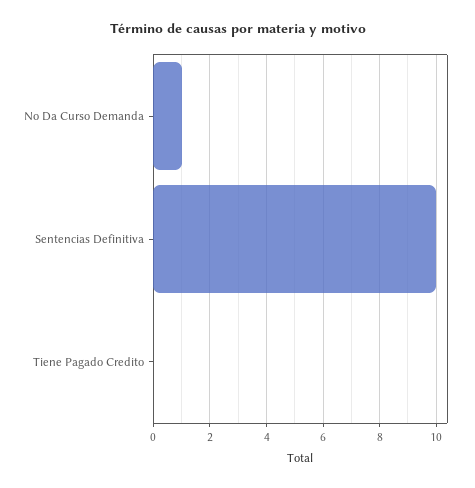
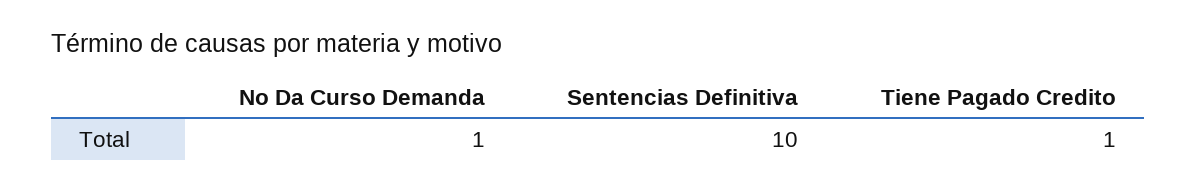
  {
    "No Da Curso Demanda": 1,
    "Sentencias Definitiva": 10,
-   "Tiene Pagado Credito": 0
+   "Tiene Pagado Credito": 1
  }

